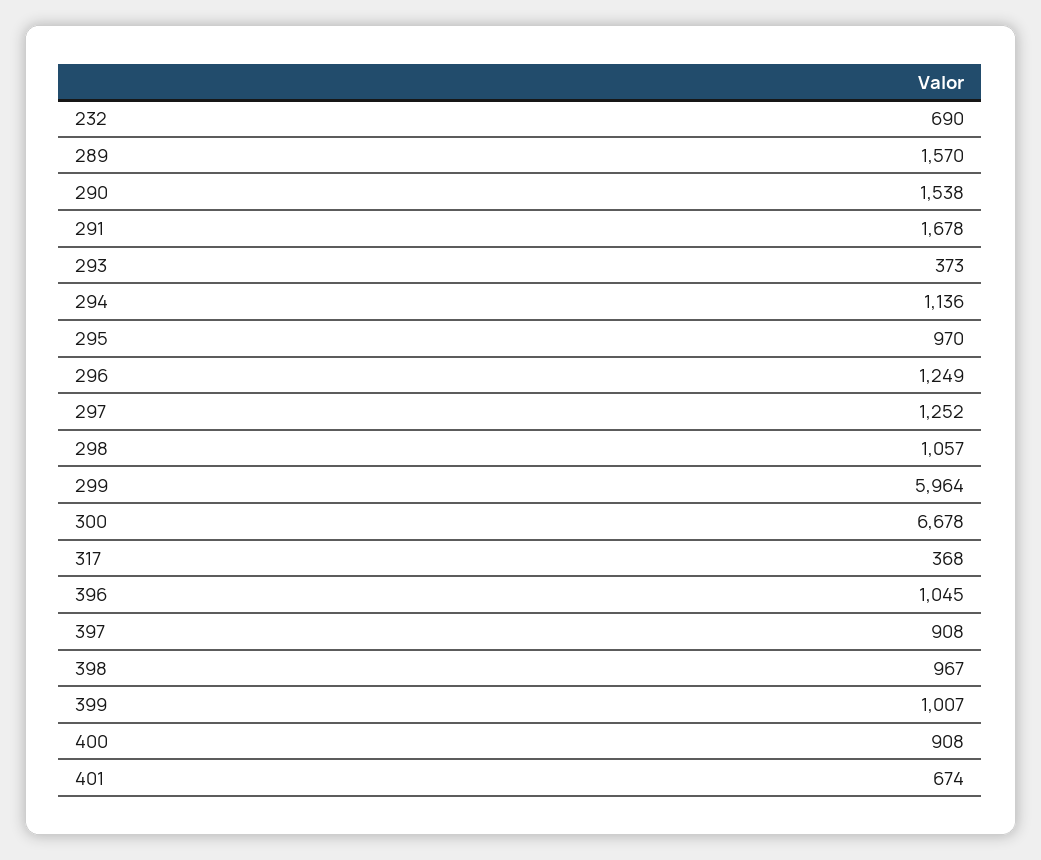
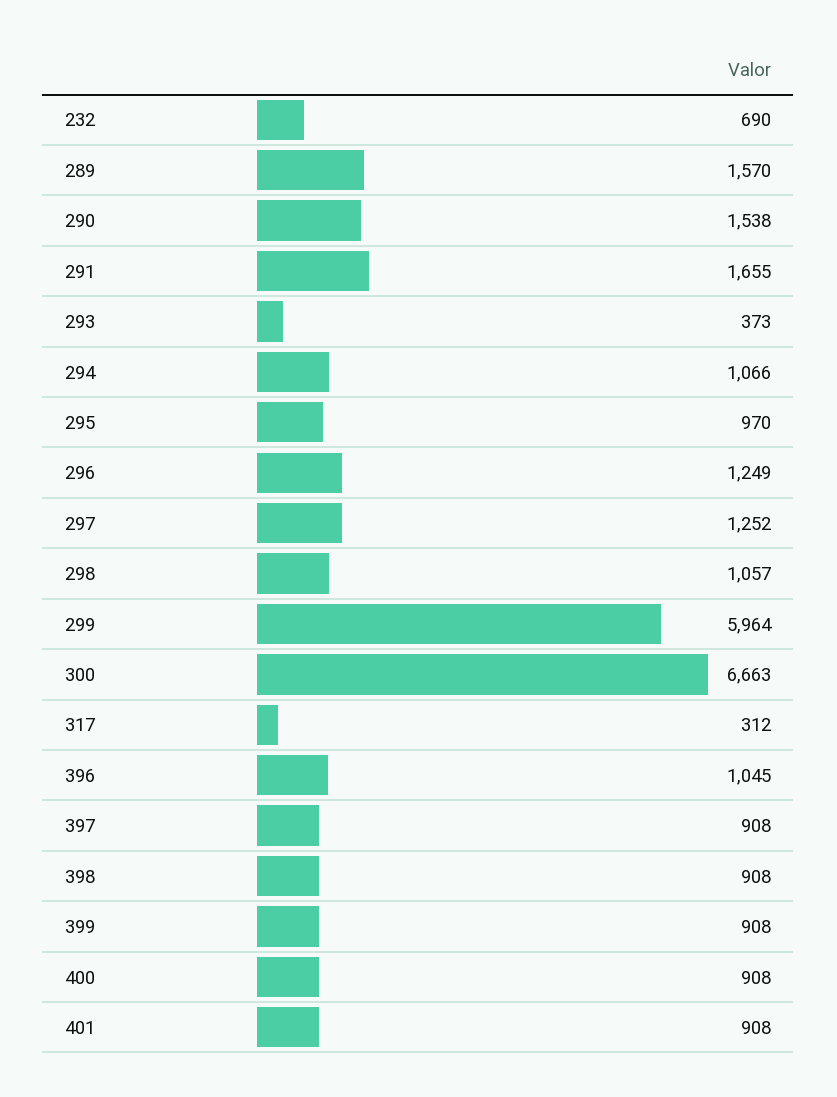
  {
    "232": 690,
    "289": 1570,
    "290": 1538,
-   "291": 1678,
+   "291": 1655,
    "293": 373,
-   "294": 1136,
+   "294": 1066,
    "295": 970,
    "296": 1249,
    "297": 1252,
    "298": 1057,
    "299": 5964,
-   "300": 6678,
+   "300": 6663,
-   "317": 368,
+   "317": 312,
    "396": 1045,
    "397": 908,
-   "398": 967,
+   "398": 908,
-   "399": 1007,
+   "399": 908,
    "400": 908,
-   "401": 674
+   "401": 908
  }

